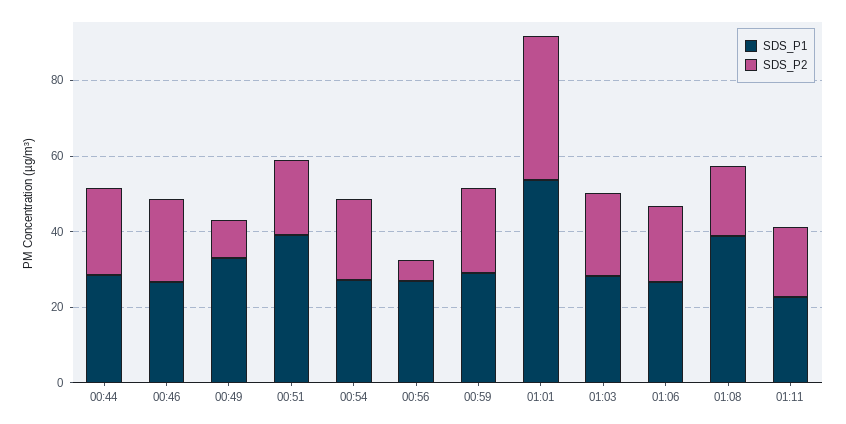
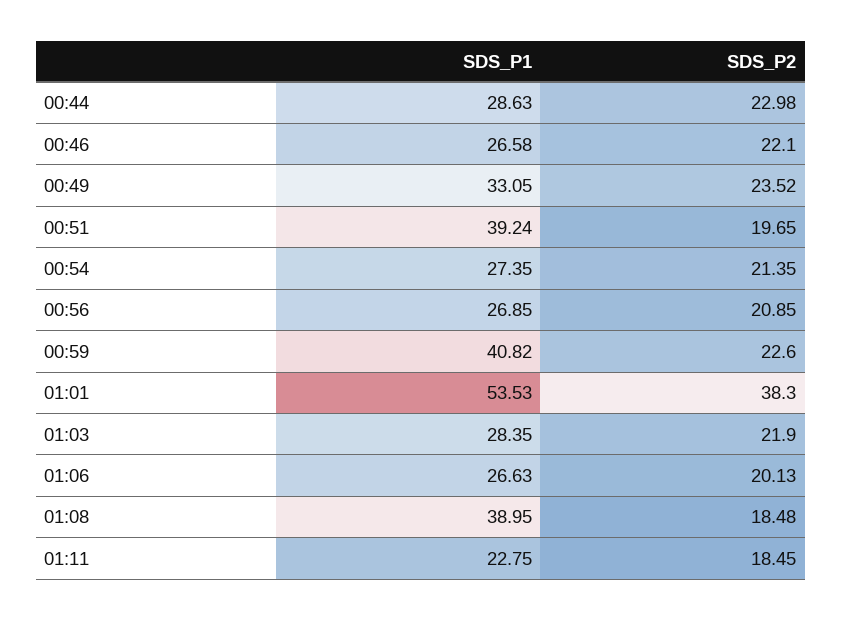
  {
    "SDS_P1": {
      "00:44": 28.63,
      "00:46": 26.58,
      "00:49": 33.05,
      "00:51": 39.24,
      "00:54": 27.35,
      "00:56": 26.85,
-     "00:59": 30,
+     "00:59": 40.82,
      "01:01": 53.53,
      "01:03": 28.35,
      "01:06": 26.63,
      "01:08": 38.95,
      "01:11": 22.75
    },
    "SDS_P2": {
      "00:44": 22.98,
      "00:46": 22.1,
-     "00:49": 10,
+     "00:49": 23.52,
      "00:51": 19.65,
      "00:54": 21.35,
-     "00:56": 5,
+     "00:56": 20.85,
      "00:59": 22.6,
      "01:01": 38.3,
      "01:03": 21.9,
      "01:06": 20.13,
      "01:08": 18.48,
      "01:11": 18.45
    }
  }

